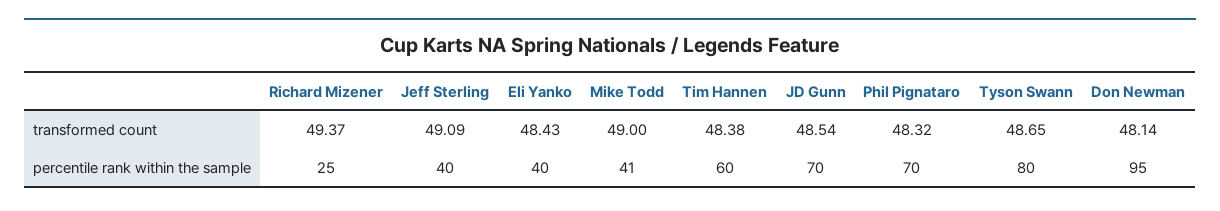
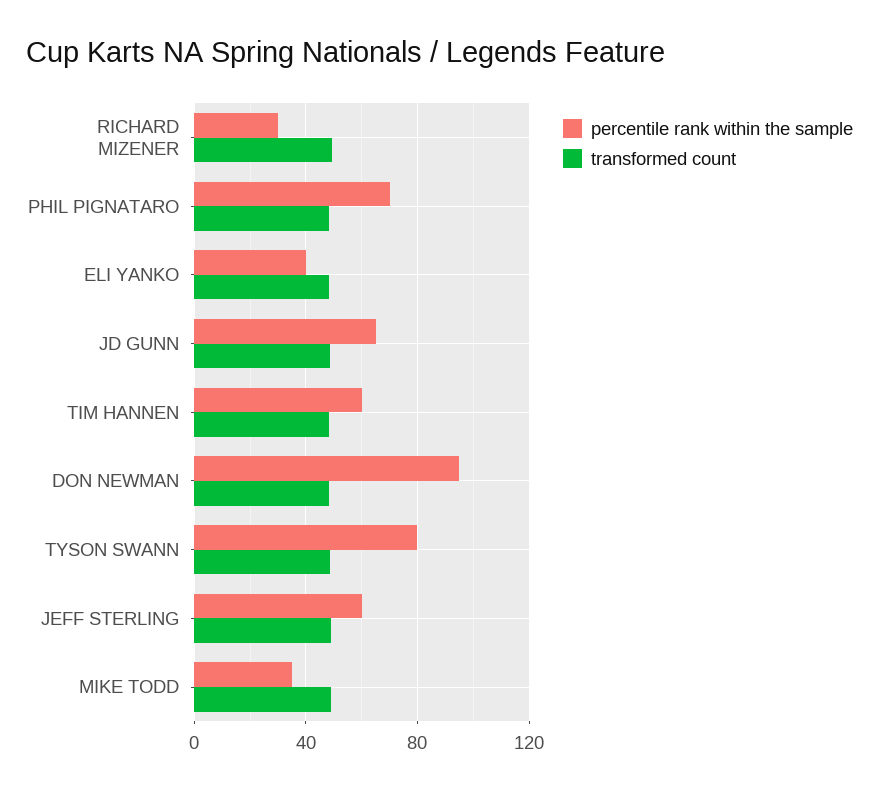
  {
    "transformed count": {
      "Richard Mizener": 49.37,
      "Jeff Sterling": 49.09,
      "Eli Yanko": 48.43,
      "Mike Todd": 49,
      "Tim Hannen": 48.38,
      "JD Gunn": 48.54,
      "Phil Pignataro": 48.32,
      "Tyson Swann": 48.65,
      "Don Newman": 48.14
    },
    "percentile rank within the sample": {
-     "Richard Mizener": 25,
+     "Richard Mizener": 30,
-     "Jeff Sterling": 40,
+     "Jeff Sterling": 60,
      "Eli Yanko": 40,
-     "Mike Todd": 41,
+     "Mike Todd": 35,
      "Tim Hannen": 60,
-     "JD Gunn": 70,
+     "JD Gunn": 65,
      "Phil Pignataro": 70,
      "Tyson Swann": 80,
      "Don Newman": 95
    }
  }

